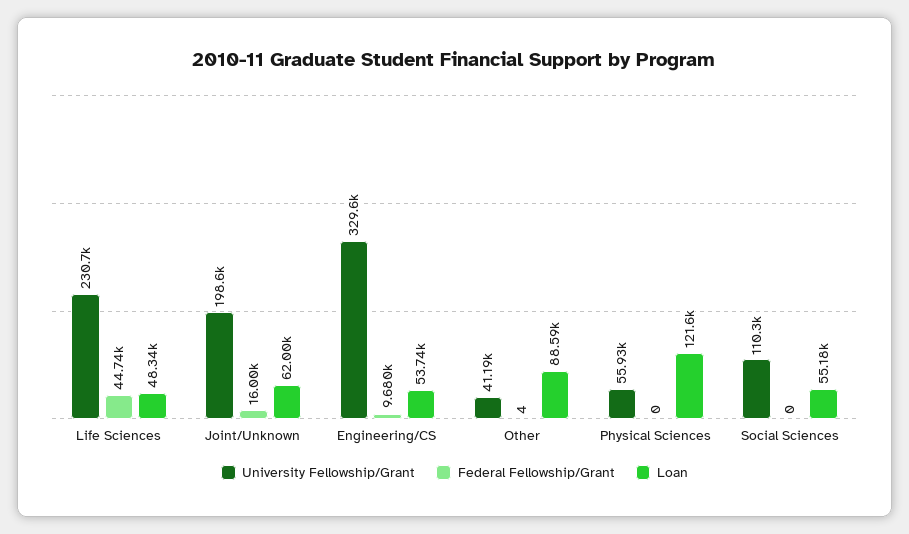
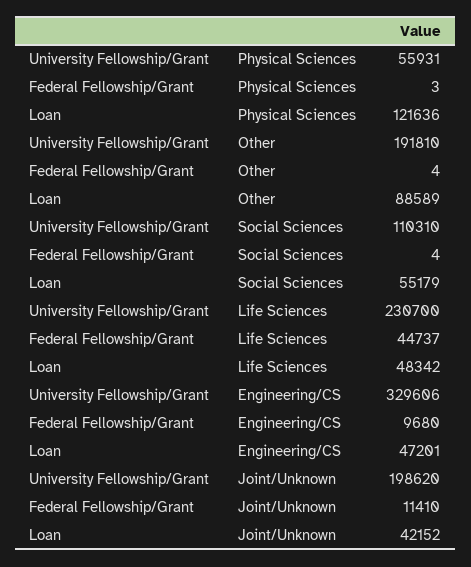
  {
    "University Fellowship/Grant": {
      "Life Sciences": 230700,
      "Joint/Unknown": 198620,
      "Engineering/CS": 329606,
-     "Other": 41190,
+     "Other": 191810,
      "Physical Sciences": 55931,
      "Social Sciences": 110310
    },
    "Federal Fellowship/Grant": {
      "Life Sciences": 44737,
-     "Joint/Unknown": 16000,
+     "Joint/Unknown": 11410,
      "Engineering/CS": 9680,
      "Other": 4,
-     "Physical Sciences": 0,
+     "Physical Sciences": 3,
-     "Social Sciences": 0
+     "Social Sciences": 4
    },
    "Loan": {
      "Life Sciences": 48342,
-     "Joint/Unknown": 62000,
+     "Joint/Unknown": 42152,
-     "Engineering/CS": 53740,
+     "Engineering/CS": 47201,
      "Other": 88589,
      "Physical Sciences": 121636,
      "Social Sciences": 55179
    }
  }

